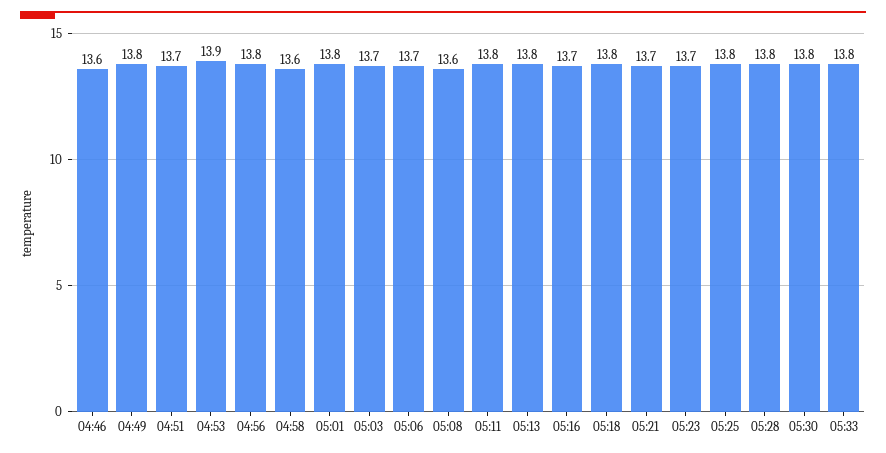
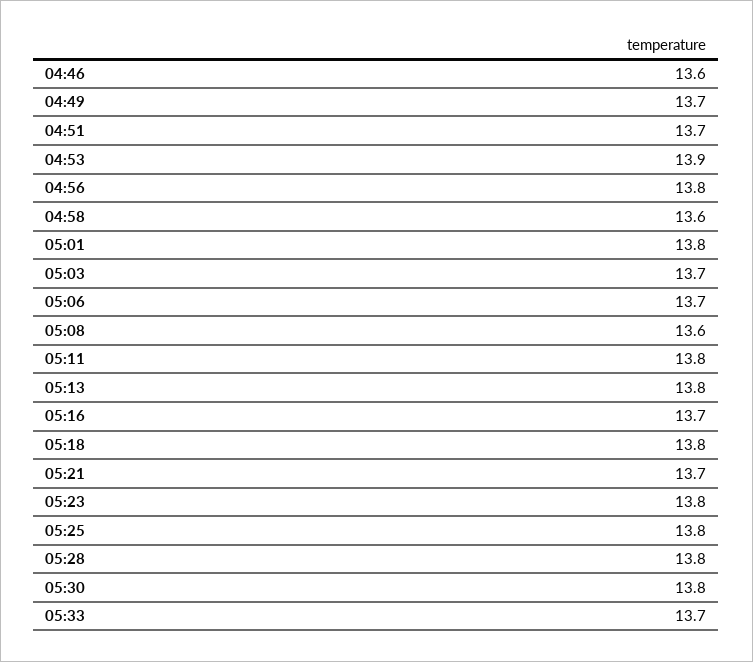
  {
    "04:46": 13.6,
-   "04:49": 13.8,
+   "04:49": 13.7,
    "04:51": 13.7,
    "04:53": 13.9,
    "04:56": 13.8,
    "04:58": 13.6,
    "05:01": 13.8,
    "05:03": 13.7,
    "05:06": 13.7,
    "05:08": 13.6,
    "05:11": 13.8,
    "05:13": 13.8,
    "05:16": 13.7,
    "05:18": 13.8,
    "05:21": 13.7,
-   "05:23": 13.7,
+   "05:23": 13.8,
    "05:25": 13.8,
    "05:28": 13.8,
    "05:30": 13.8,
-   "05:33": 13.8
+   "05:33": 13.7
  }

